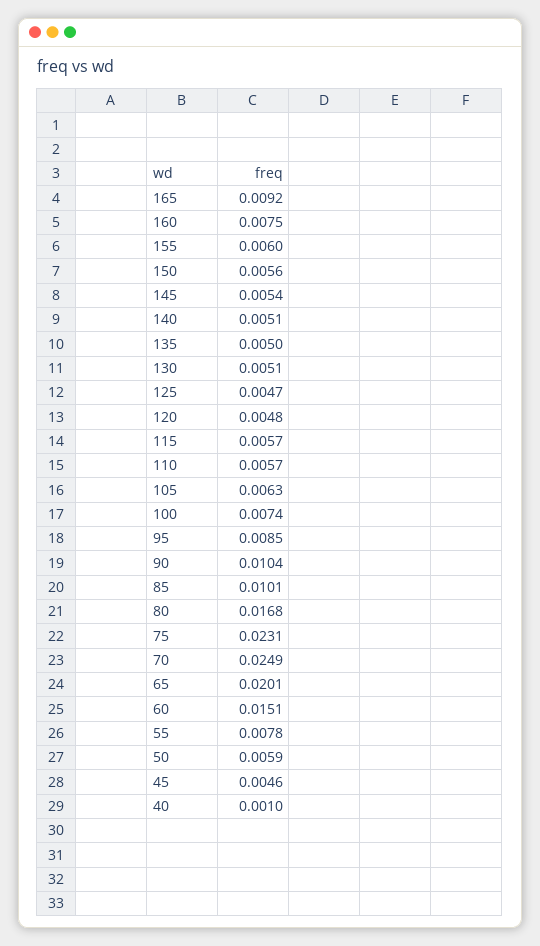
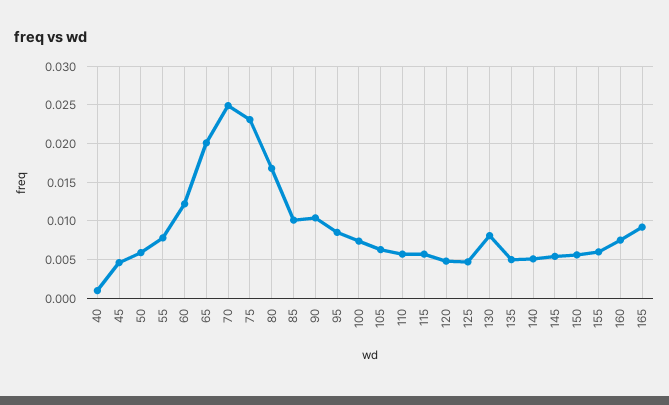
  {
    "165": 0.0092,
    "160": 0.0075,
    "155": 0.006,
    "150": 0.0056,
    "145": 0.0054,
    "140": 0.0051,
    "135": 0.005,
-   "130": 0.0051,
+   "130": 0.008,
    "125": 0.0047,
    "120": 0.0048,
    "115": 0.0057,
    "110": 0.0057,
    "105": 0.0063,
    "100": 0.0074,
    "95": 0.0085,
    "90": 0.0104,
    "85": 0.0101,
    "80": 0.0168,
    "75": 0.0231,
    "70": 0.0249,
    "65": 0.0201,
-   "60": 0.0151,
+   "60": 0.012,
    "55": 0.0078,
    "50": 0.0059,
    "45": 0.0046,
    "40": 0.001
  }

